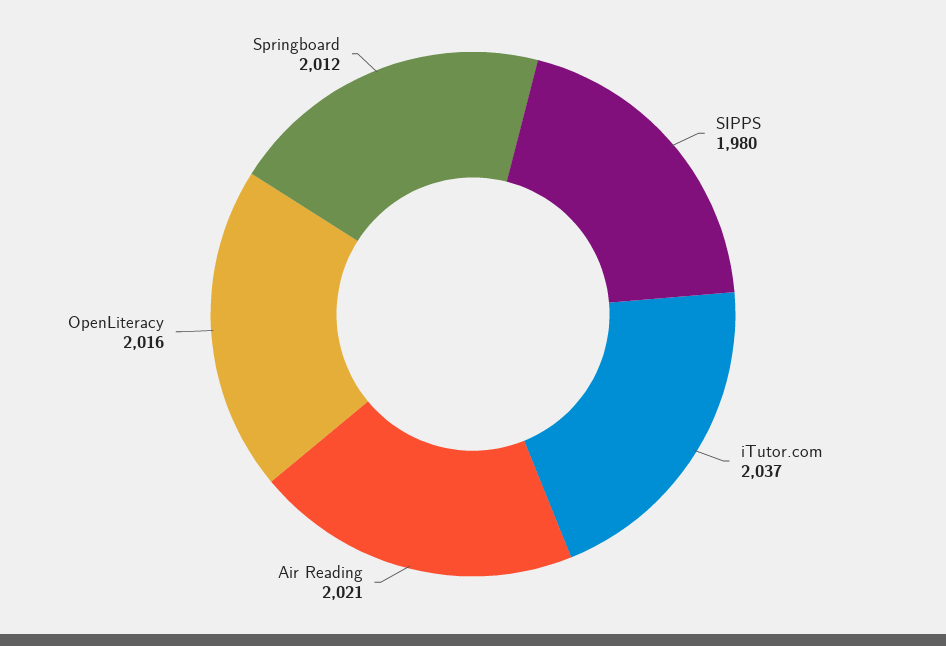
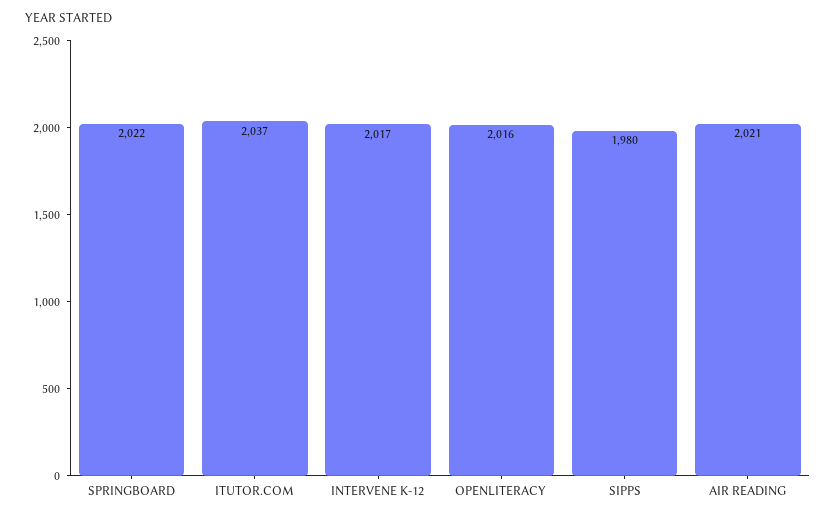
  {
    "SIPPS": 1980,
    "iTutor.com": 2037,
    "Air Reading": 2021,
    "OpenLiteracy": 2016,
-   "Springboard": 2012
+   "Springboard": 2022,
+   "INTERVENE K-12": 2017
  }

